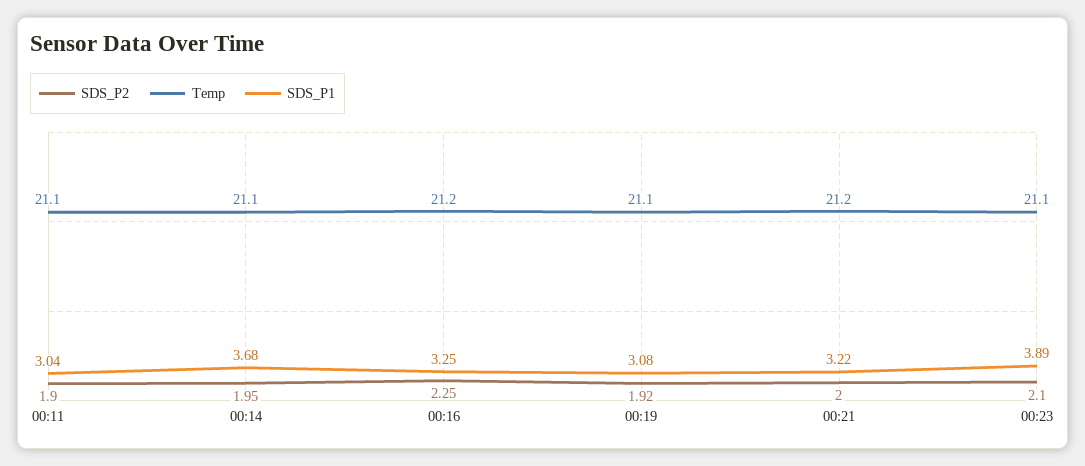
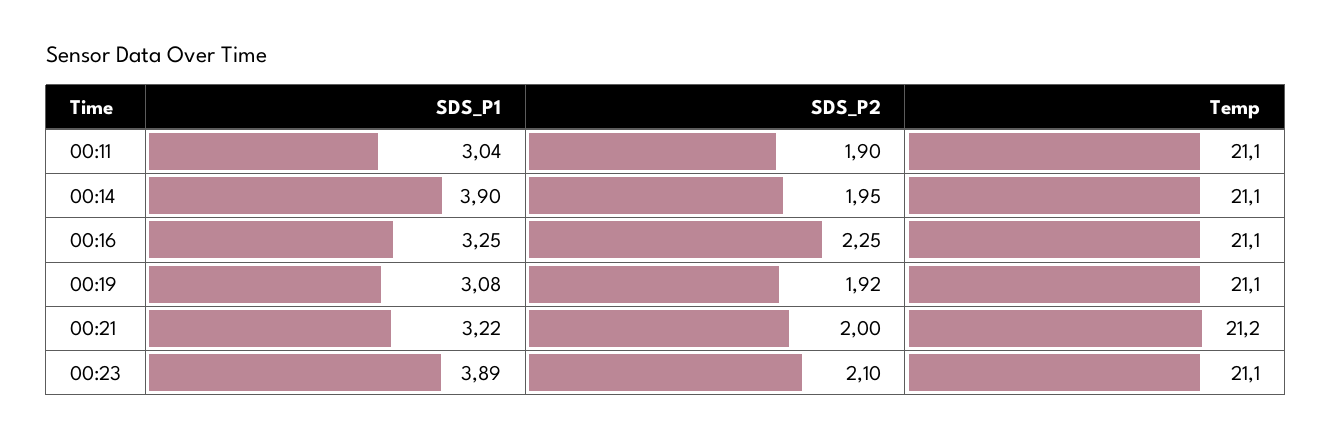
  {
    "SDS_P2": {
      "00:11": 1.9,
      "00:14": 1.95,
      "00:16": 2.25,
      "00:19": 1.92,
      "00:21": 2,
      "00:23": 2.1
    },
    "Temp": {
      "00:11": 21.1,
      "00:14": 21.1,
-     "00:16": 21.2,
+     "00:16": 21.1,
      "00:19": 21.1,
      "00:21": 21.2,
      "00:23": 21.1
    },
    "SDS_P1": {
      "00:11": 3.04,
-     "00:14": 3.68,
+     "00:14": 3.9,
      "00:16": 3.25,
      "00:19": 3.08,
      "00:21": 3.22,
      "00:23": 3.89
    }
  }

